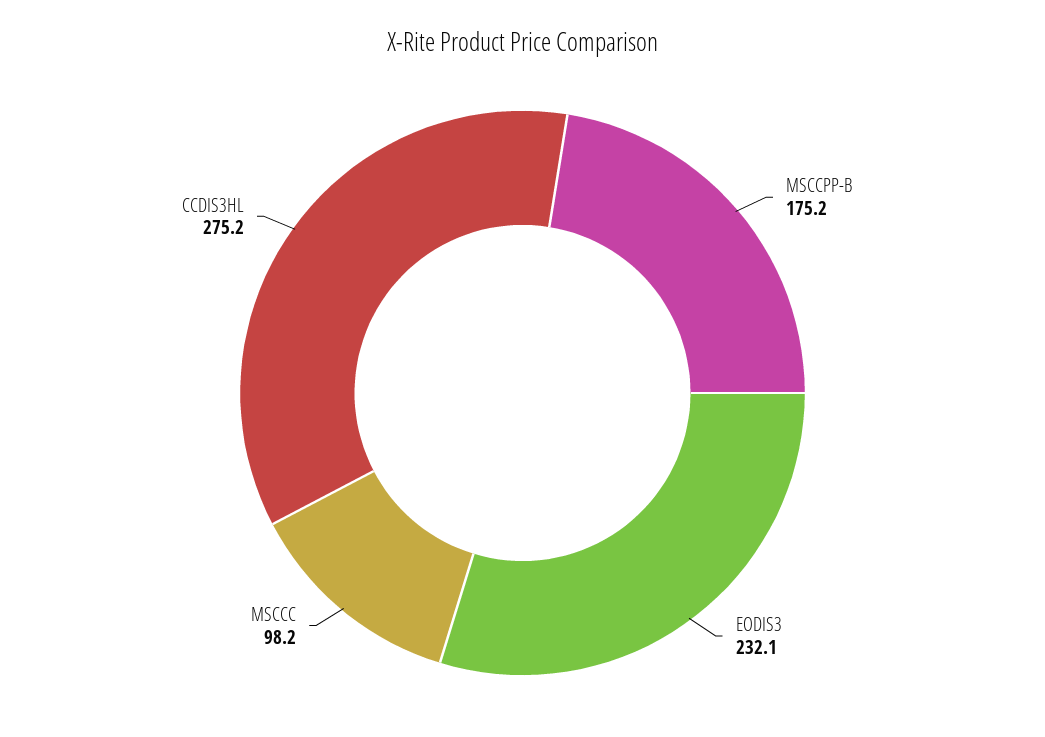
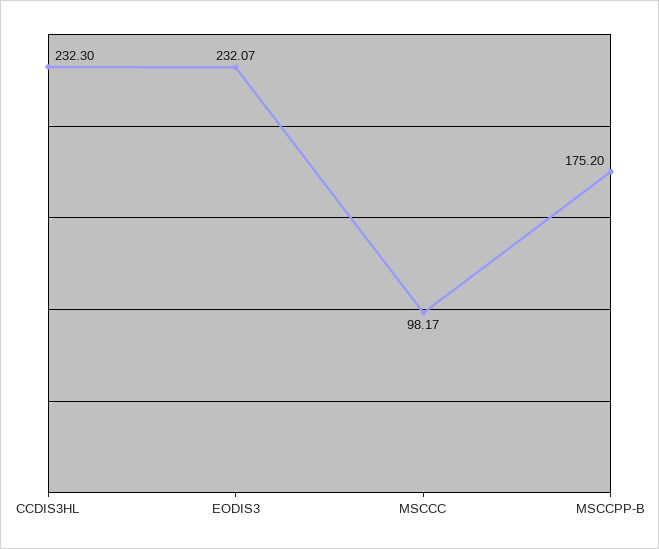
  {
    "MSCCPP-B": 175.2,
    "EODIS3": 232.07,
    "MSCCC": 98.17,
-   "CCDIS3HL": 275.2
+   "CCDIS3HL": 232.3
  }

